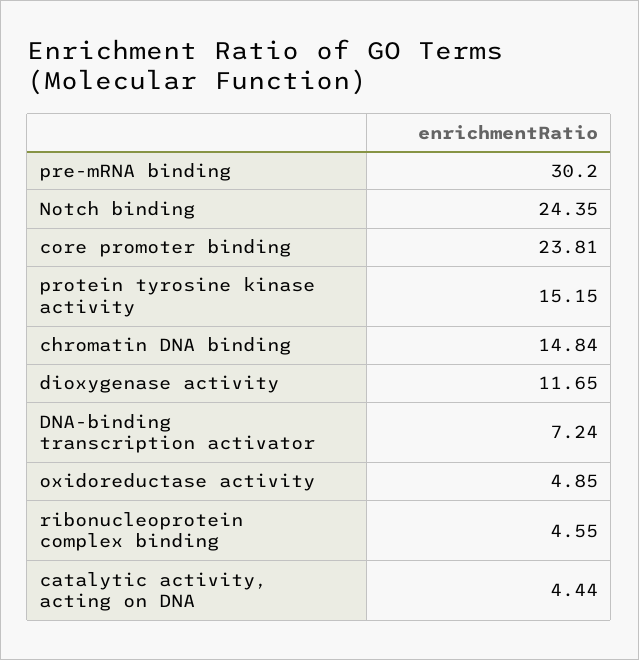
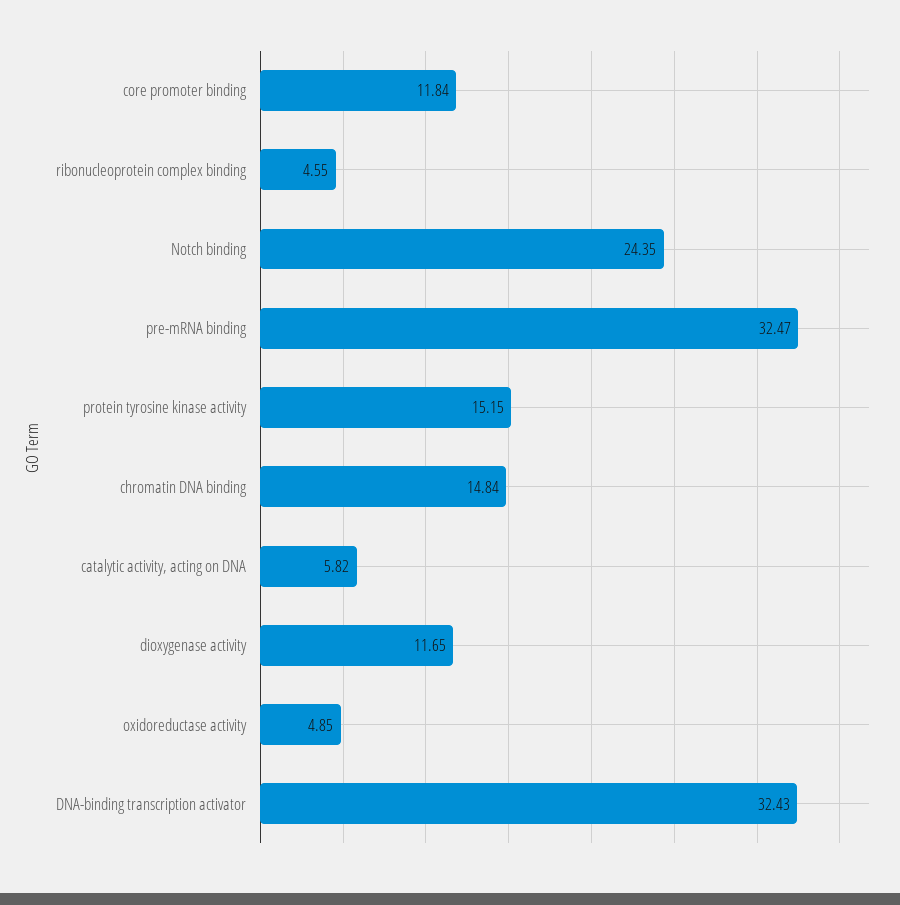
  {
-   "pre-mRNA binding": 30.2,
+   "pre-mRNA binding": 32.47,
    "Notch binding": 24.35,
-   "core promoter binding": 23.81,
+   "core promoter binding": 11.84,
    "protein tyrosine kinase activity": 15.15,
    "chromatin DNA binding": 14.84,
    "dioxygenase activity": 11.65,
-   "DNA-binding transcription activator": 7.24,
+   "DNA-binding transcription activator": 32.43,
    "oxidoreductase activity": 4.85,
    "ribonucleoprotein complex binding": 4.55,
-   "catalytic activity, acting on DNA": 4.44
+   "catalytic activity, acting on DNA": 5.82
  }

